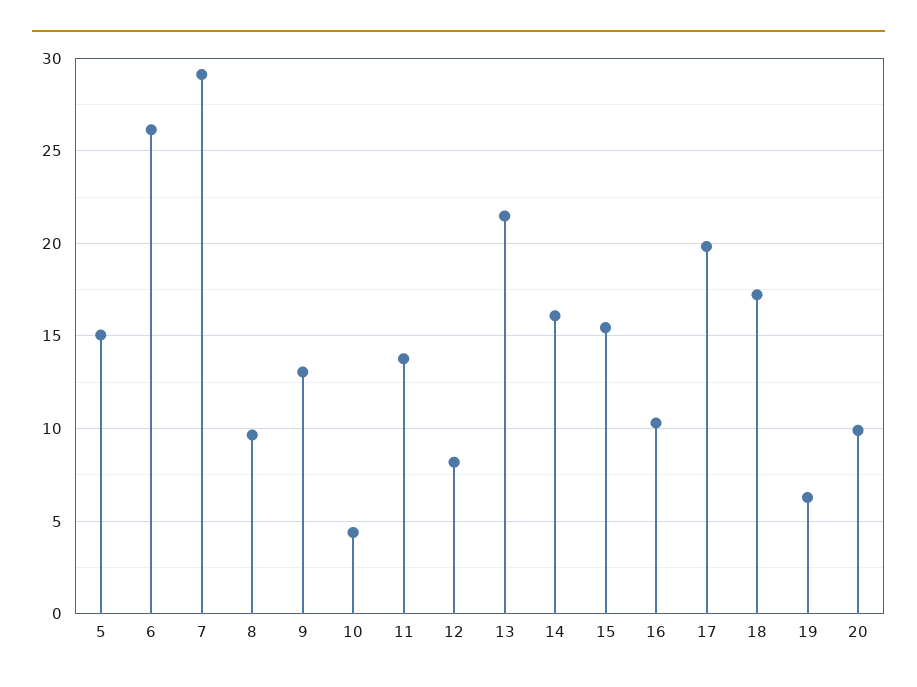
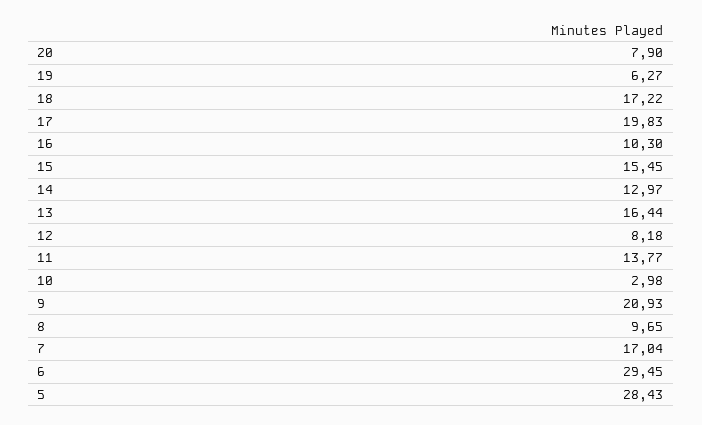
  {
-   "5": 15,
+   "5": 28.43,
-   "6": 26,
+   "6": 29.45,
-   "7": 29,
+   "7": 17.04,
    "8": 9.65,
-   "9": 13,
+   "9": 20.93,
-   "10": 4.5,
+   "10": 2.98,
    "11": 13.77,
    "12": 8.18,
-   "13": 21.5,
+   "13": 16.44,
-   "14": 16,
+   "14": 12.97,
    "15": 15.45,
    "16": 10.3,
    "17": 19.83,
    "18": 17.22,
    "19": 6.27,
-   "20": 10
+   "20": 7.9
  }

